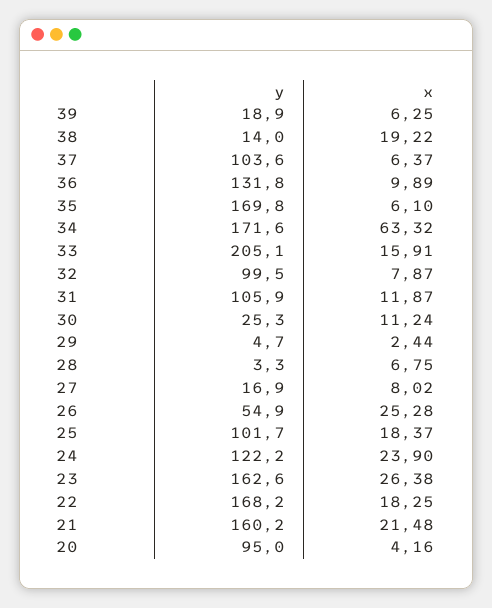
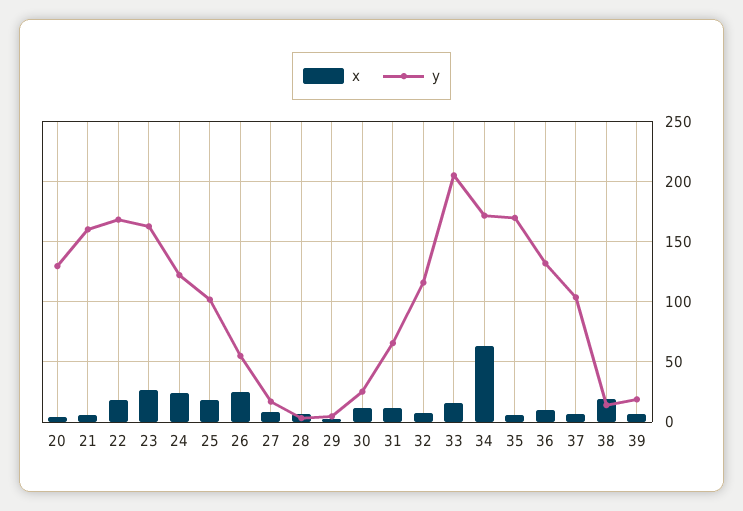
  {
    "y": {
      "39": 18.9,
      "38": 14,
      "37": 103.6,
      "36": 131.8,
      "35": 169.8,
      "34": 171.6,
      "33": 205.1,
-     "32": 99.5,
+     "32": 115,
-     "31": 105.9,
+     "31": 65,
      "30": 25.3,
      "29": 4.7,
      "28": 3.3,
      "27": 16.9,
      "26": 54.9,
      "25": 101.7,
      "24": 122.2,
      "23": 162.6,
      "22": 168.2,
      "21": 160.2,
-     "20": 95
+     "20": 130
    },
    "x": {
      "39": 6.25,
      "38": 19.22,
      "37": 6.37,
      "36": 9.89,
      "35": 6.1,
      "34": 63.32,
      "33": 15.91,
      "32": 7.87,
      "31": 11.87,
      "30": 11.24,
      "29": 2.44,
      "28": 6.75,
      "27": 8.02,
      "26": 25.28,
      "25": 18.37,
      "24": 23.9,
      "23": 26.38,
      "22": 18.25,
-     "21": 21.48,
+     "21": 5,
      "20": 4.16
    }
  }

